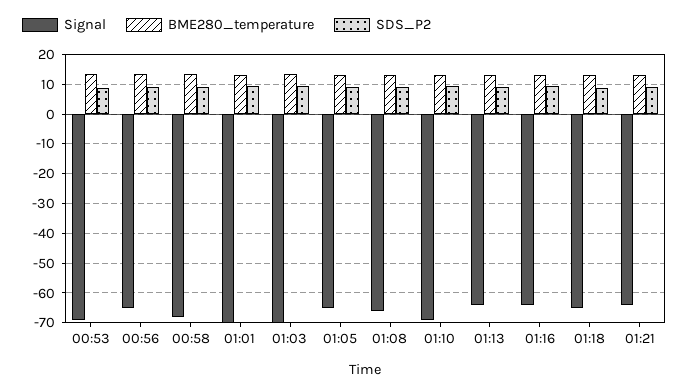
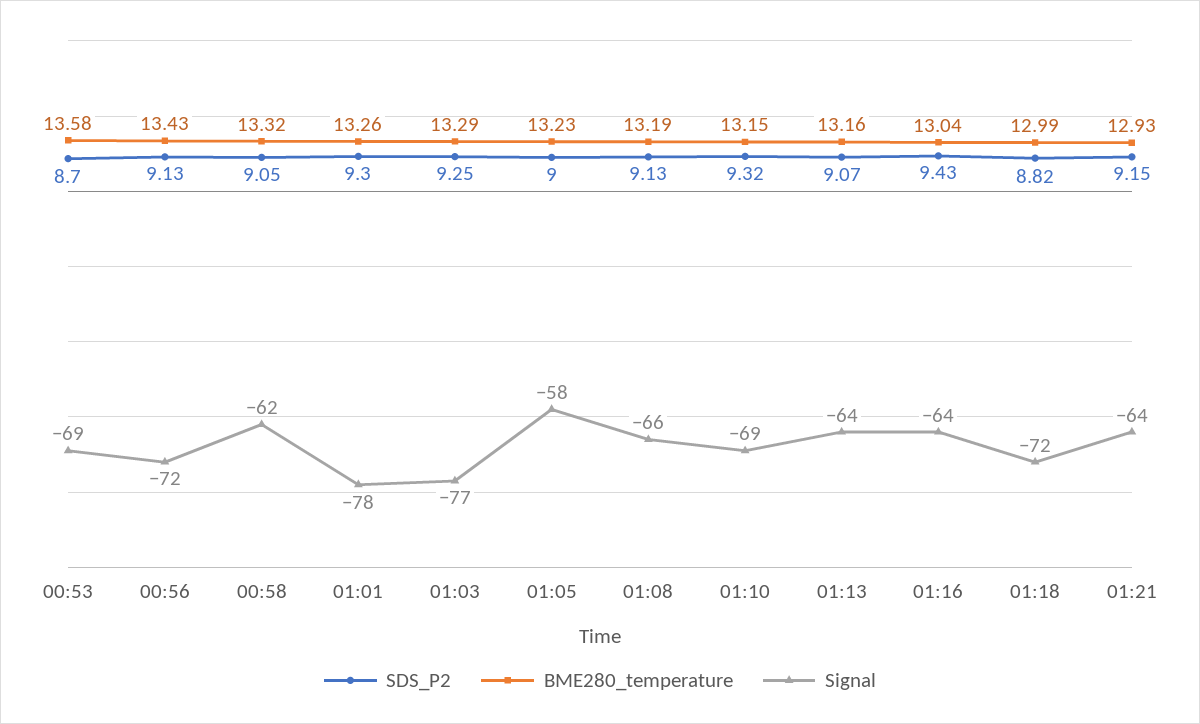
  {
    "Signal": {
      "00:53": -69,
-     "00:56": -65,
+     "00:56": -72,
-     "00:58": -67.5,
+     "00:58": -62,
-     "01:01": -70,
+     "01:01": -78,
-     "01:03": -70,
+     "01:03": -77,
-     "01:05": -65,
+     "01:05": -58,
      "01:08": -66,
      "01:10": -69,
      "01:13": -64,
      "01:16": -64,
-     "01:18": -65,
+     "01:18": -72,
      "01:21": -64
    },
    "BME280_temperature": {
      "00:53": 13.58,
      "00:56": 13.43,
      "00:58": 13.32,
      "01:01": 13.26,
      "01:03": 13.29,
      "01:05": 13.23,
      "01:08": 13.19,
      "01:10": 13.15,
      "01:13": 13.16,
      "01:16": 13.04,
      "01:18": 12.99,
      "01:21": 12.93
    },
    "SDS_P2": {
      "00:53": 8.7,
      "00:56": 9.13,
      "00:58": 9.05,
      "01:01": 9.3,
      "01:03": 9.25,
      "01:05": 9,
      "01:08": 9.13,
      "01:10": 9.32,
      "01:13": 9.07,
      "01:16": 9.43,
      "01:18": 8.82,
      "01:21": 9.15
    }
  }

